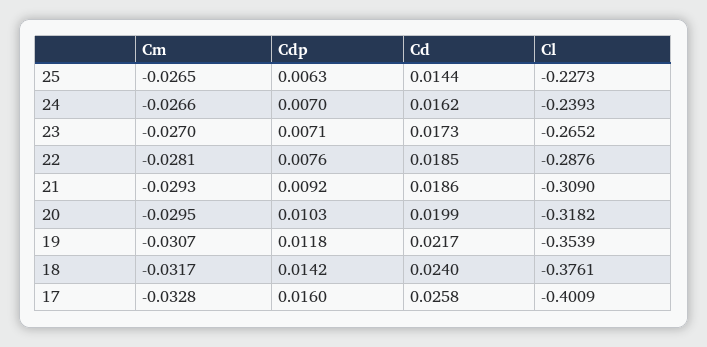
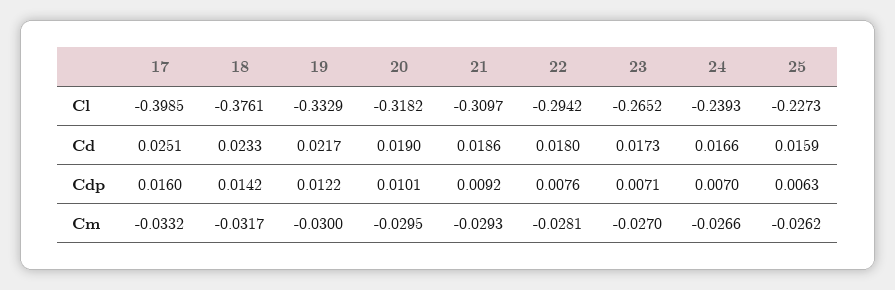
  {
    "Cm": {
-     "25": -0.0265,
+     "25": -0.0262,
      "24": -0.0266,
      "23": -0.027,
      "22": -0.0281,
      "21": -0.0293,
      "20": -0.0295,
-     "19": -0.0307,
+     "19": -0.03,
      "18": -0.0317,
-     "17": -0.0328
+     "17": -0.0332
    },
    "Cdp": {
      "25": 0.0063,
      "24": 0.007,
      "23": 0.0071,
      "22": 0.0076,
      "21": 0.0092,
-     "20": 0.0103,
+     "20": 0.0101,
-     "19": 0.0118,
+     "19": 0.0122,
      "18": 0.0142,
      "17": 0.016
    },
    "Cd": {
-     "25": 0.0144,
+     "25": 0.0159,
-     "24": 0.0162,
+     "24": 0.0166,
      "23": 0.0173,
-     "22": 0.0185,
+     "22": 0.018,
      "21": 0.0186,
-     "20": 0.0199,
+     "20": 0.019,
      "19": 0.0217,
-     "18": 0.024,
+     "18": 0.0233,
-     "17": 0.0258
+     "17": 0.0251
    },
    "Cl": {
      "25": -0.2273,
      "24": -0.2393,
      "23": -0.2652,
-     "22": -0.2876,
+     "22": -0.2942,
-     "21": -0.309,
+     "21": -0.3097,
      "20": -0.3182,
-     "19": -0.3539,
+     "19": -0.3329,
      "18": -0.3761,
-     "17": -0.4009
+     "17": -0.3985
    }
  }

